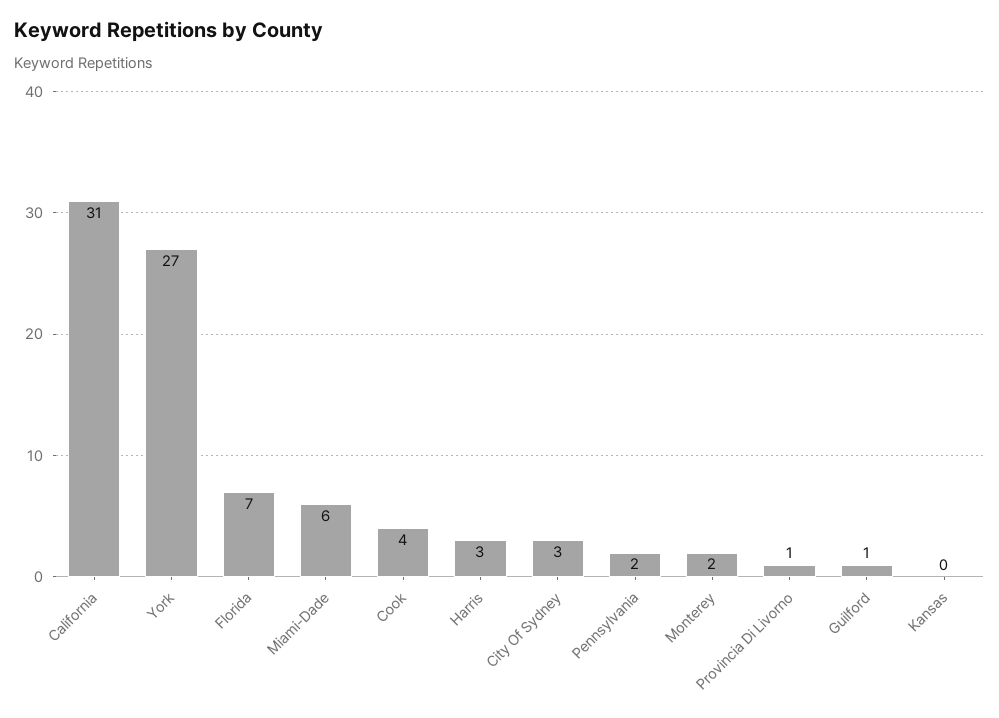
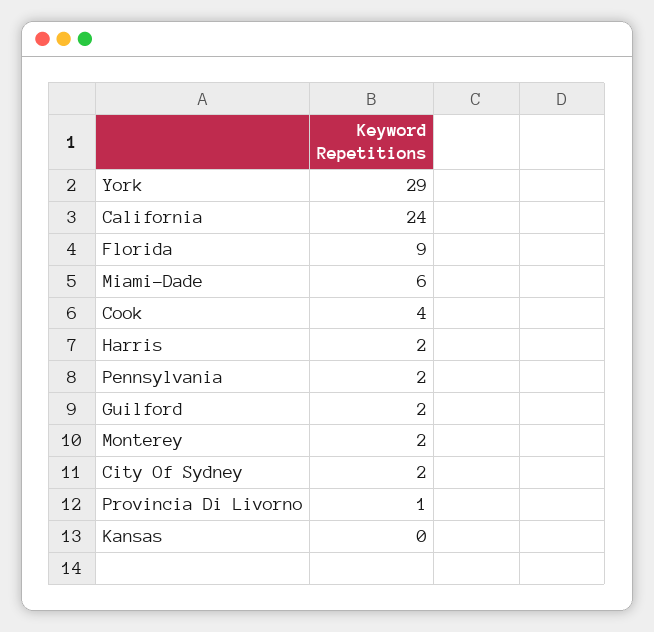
  {
-   "California": 31,
+   "California": 24,
-   "York": 27,
+   "York": 29,
-   "Florida": 7,
+   "Florida": 9,
    "Miami-Dade": 6,
    "Cook": 4,
-   "Harris": 3,
+   "Harris": 2,
-   "City Of Sydney": 3,
+   "City Of Sydney": 2,
    "Pennsylvania": 2,
    "Monterey": 2,
    "Provincia Di Livorno": 1,
-   "Guilford": 1,
+   "Guilford": 2,
    "Kansas": 0
  }

